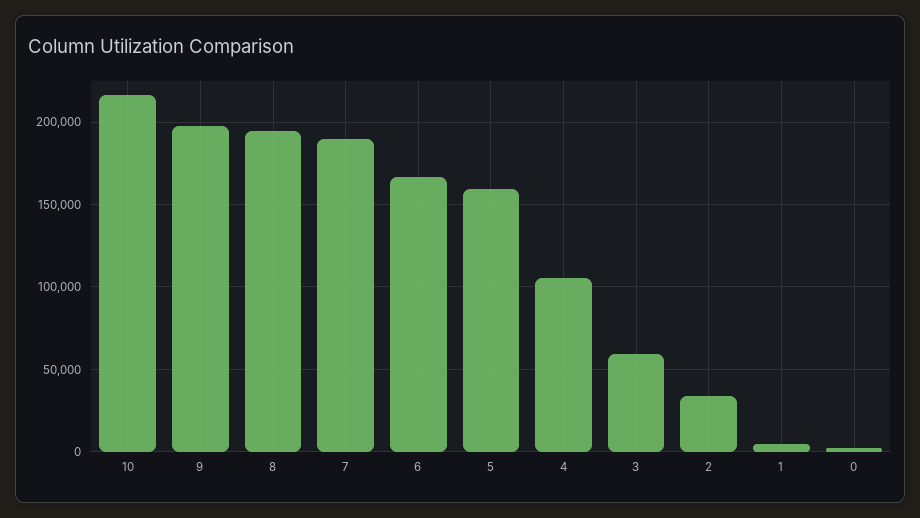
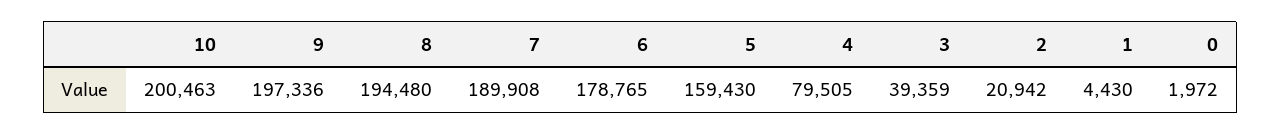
  {
-   "10": 215000,
+   "10": 200463,
    "9": 197336,
    "8": 194480,
    "7": 189908,
-   "6": 165000,
+   "6": 178765,
    "5": 159430,
-   "4": 105000,
+   "4": 79505,
-   "3": 60000,
+   "3": 39359,
-   "2": 35000,
+   "2": 20942,
    "1": 4430,
    "0": 1972
  }

